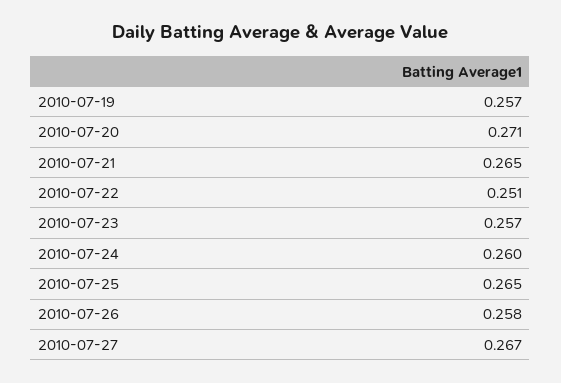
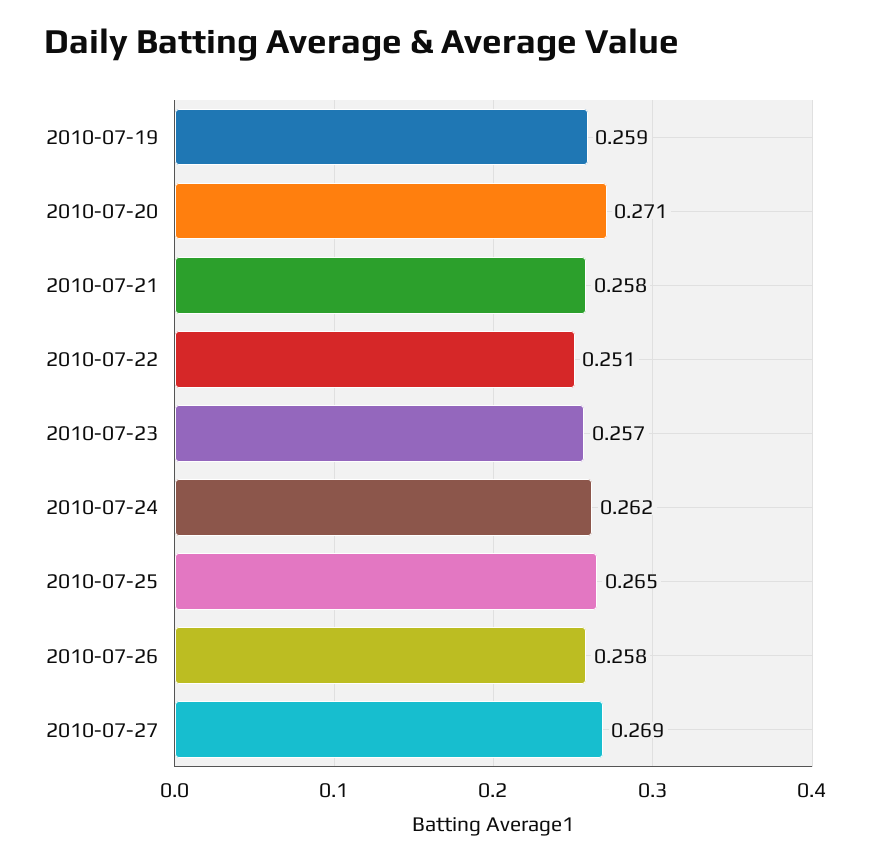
  {
-   "2010-07-19": 0.257,
+   "2010-07-19": 0.259,
    "2010-07-20": 0.271,
-   "2010-07-21": 0.265,
+   "2010-07-21": 0.258,
    "2010-07-22": 0.251,
    "2010-07-23": 0.257,
-   "2010-07-24": 0.26,
+   "2010-07-24": 0.262,
    "2010-07-25": 0.265,
    "2010-07-26": 0.258,
-   "2010-07-27": 0.267
+   "2010-07-27": 0.269
  }

